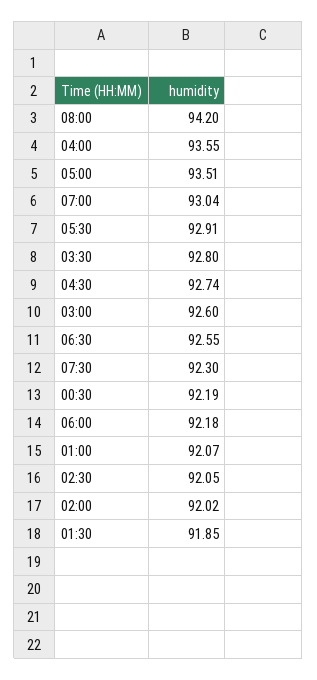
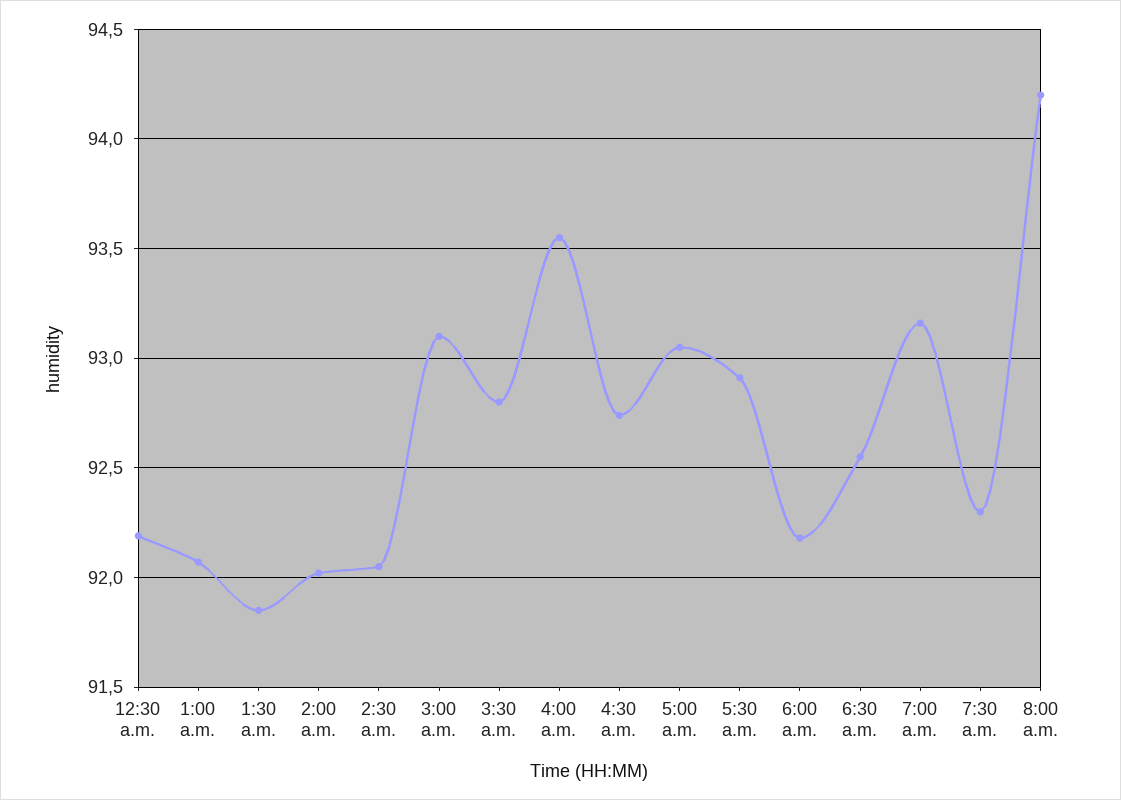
  {
    "08:00": 94.2,
    "04:00": 93.55,
-   "05:00": 93.51,
+   "05:00": 93.05,
-   "07:00": 93.04,
+   "07:00": 93.15,
    "05:30": 92.91,
    "03:30": 92.8,
    "04:30": 92.74,
-   "03:00": 92.6,
+   "03:00": 93.1,
    "06:30": 92.55,
    "07:30": 92.3,
    "00:30": 92.19,
    "06:00": 92.18,
    "01:00": 92.07,
    "02:30": 92.05,
    "02:00": 92.02,
    "01:30": 91.85
  }

